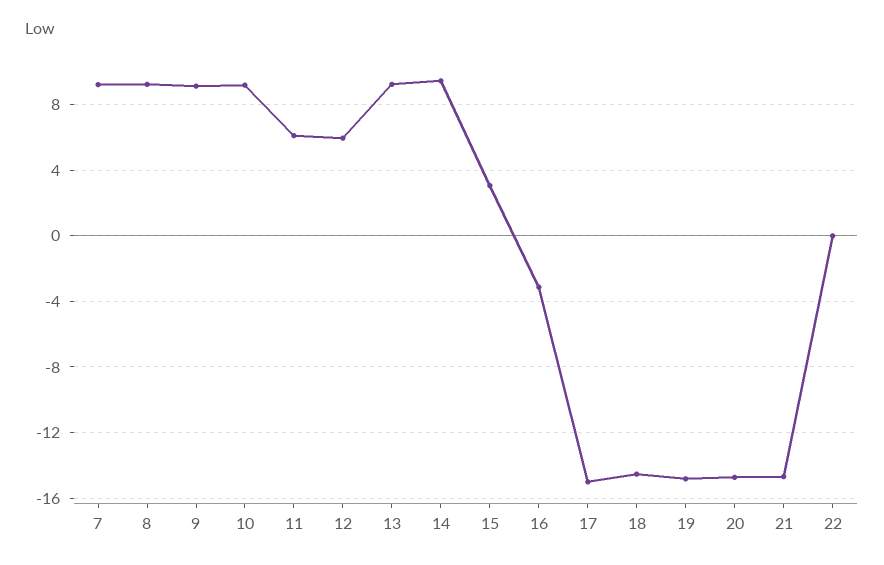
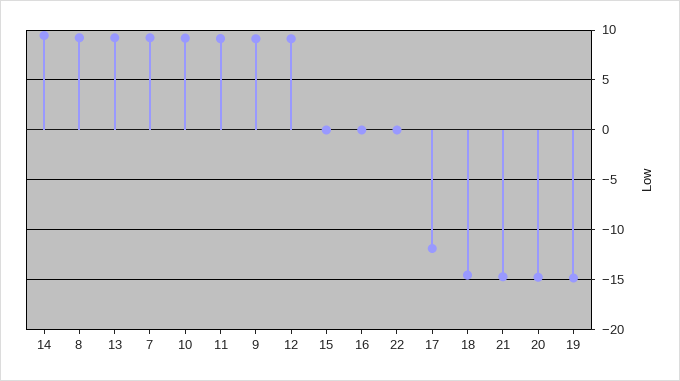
  {
    "7": 9,
    "8": 9,
    "9": 9,
    "10": 9,
-   "11": 6,
+   "11": 9,
-   "12": 6,
+   "12": 9,
    "13": 9,
    "14": 9.5,
-   "15": 3,
+   "15": 0,
-   "16": -3,
+   "16": 0,
-   "17": -15,
+   "17": -12,
    "18": -14.5,
    "19": -15,
    "20": -14.5,
    "21": -14.5,
    "22": 0
  }

